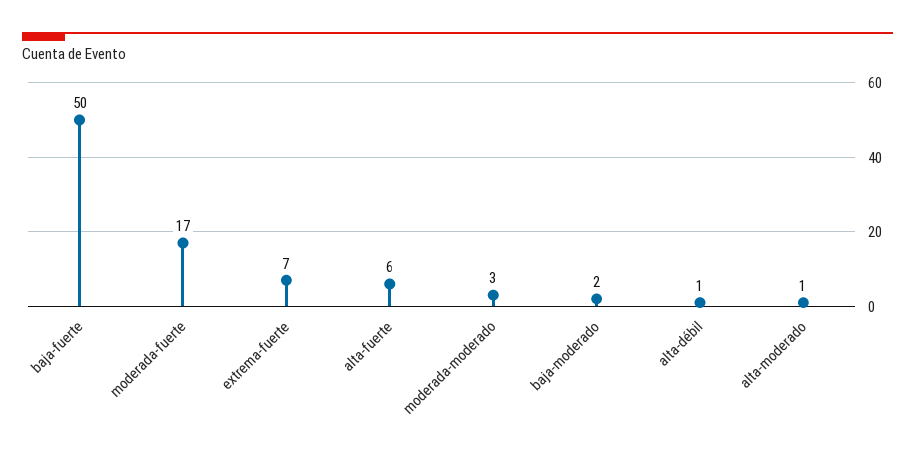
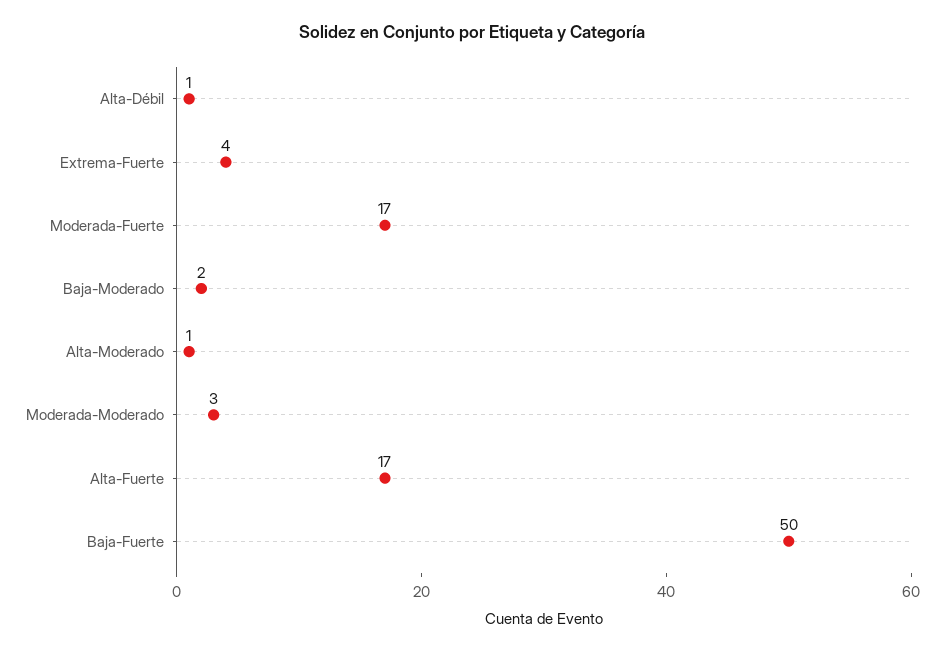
  {
    "baja-fuerte": 50,
    "moderada-fuerte": 17,
-   "extrema-fuerte": 7,
+   "extrema-fuerte": 4,
-   "alta-fuerte": 6,
+   "alta-fuerte": 17,
    "moderada-moderado": 3,
    "baja-moderado": 2,
    "alta-débil": 1,
    "alta-moderado": 1
  }

